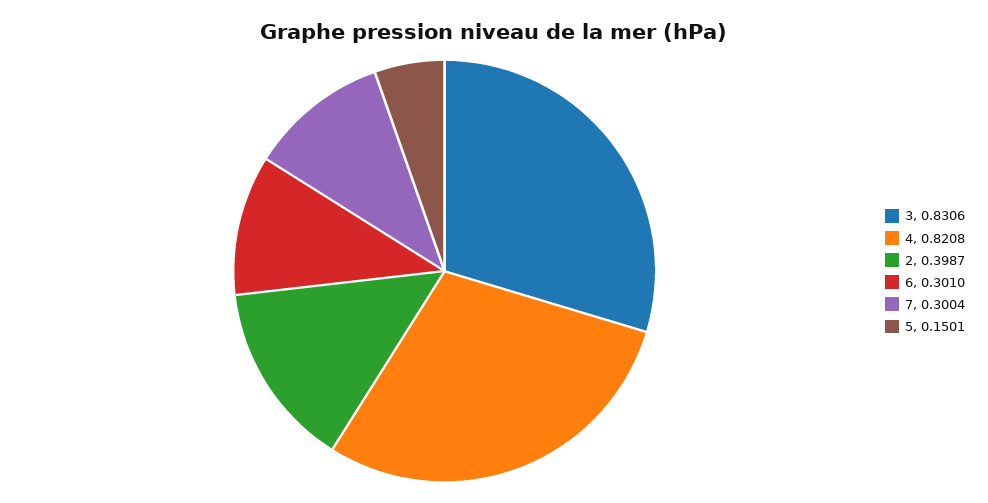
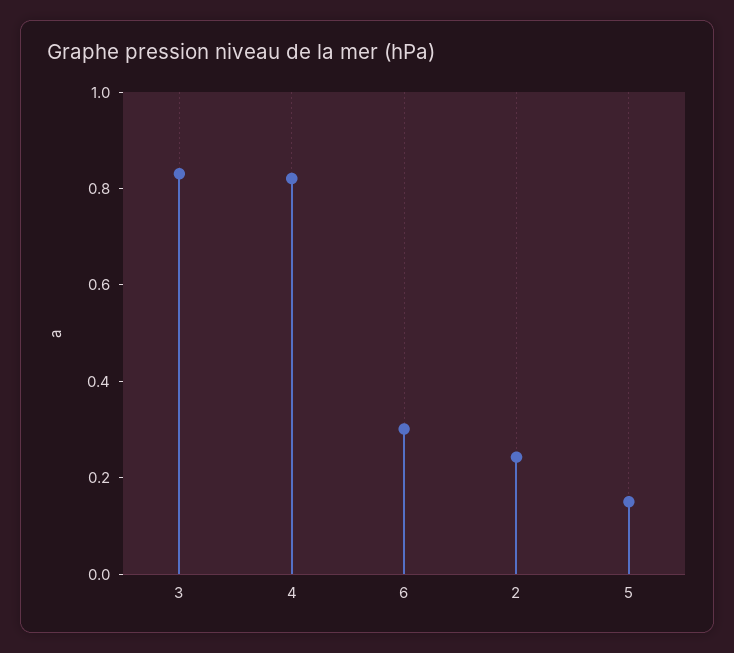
  {
    "3": 0.8306,
    "4": 0.8208,
-   "2": 0.3987,
+   "2": 0.25,
    "6": 0.301,
-   "7": 0.3004,
    "5": 0.1501
  }

